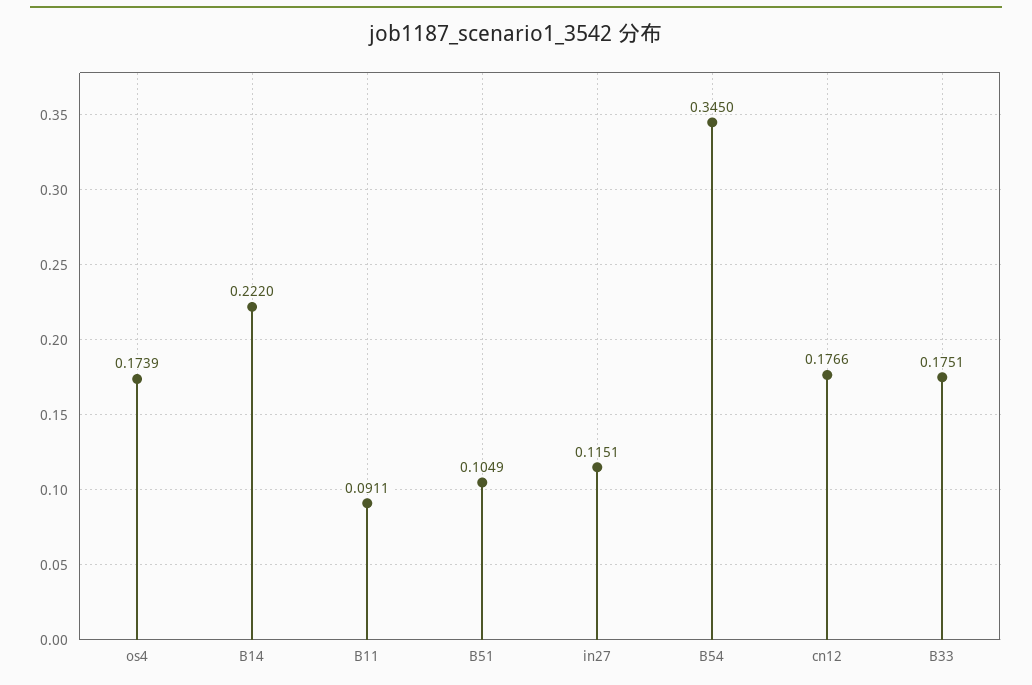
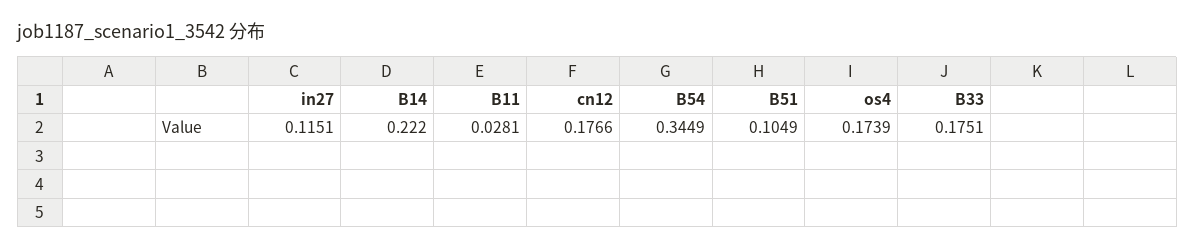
  {
    "os4": 0.1739,
    "B14": 0.222,
-   "B11": 0.0911,
+   "B11": 0.0281,
    "B51": 0.1049,
    "in27": 0.1151,
-   "B54": 0.345,
+   "B54": 0.3449,
    "cn12": 0.1766,
    "B33": 0.1751
  }

